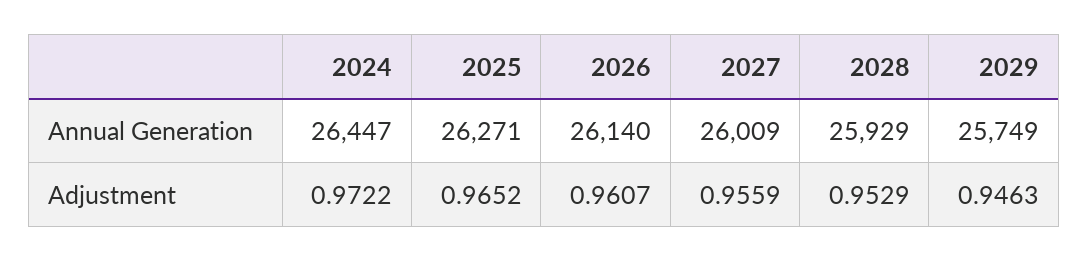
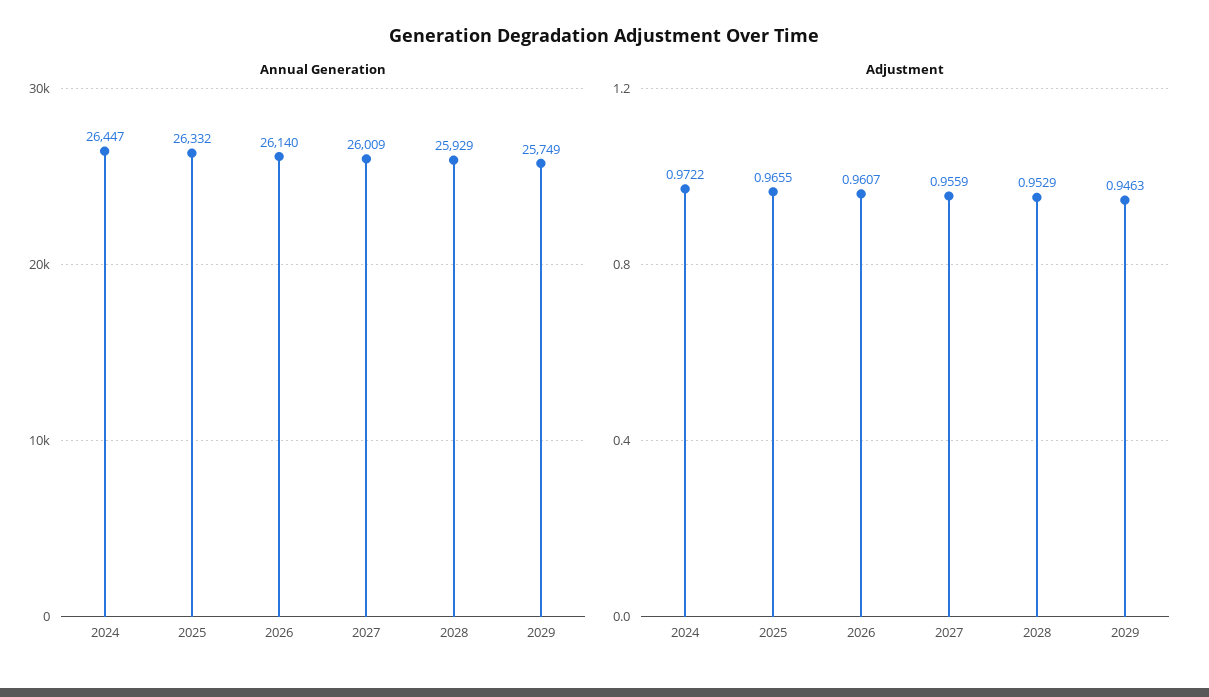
  {
    "Annual Generation": {
      "2024": 26447,
-     "2025": 26271,
+     "2025": 26332,
      "2026": 26140,
      "2027": 26009,
      "2028": 25929,
      "2029": 25749
    },
    "Adjustment": {
      "2024": 0.9722,
-     "2025": 0.9652,
+     "2025": 0.9655,
      "2026": 0.9607,
      "2027": 0.9559,
      "2028": 0.9529,
      "2029": 0.9463
    }
  }

